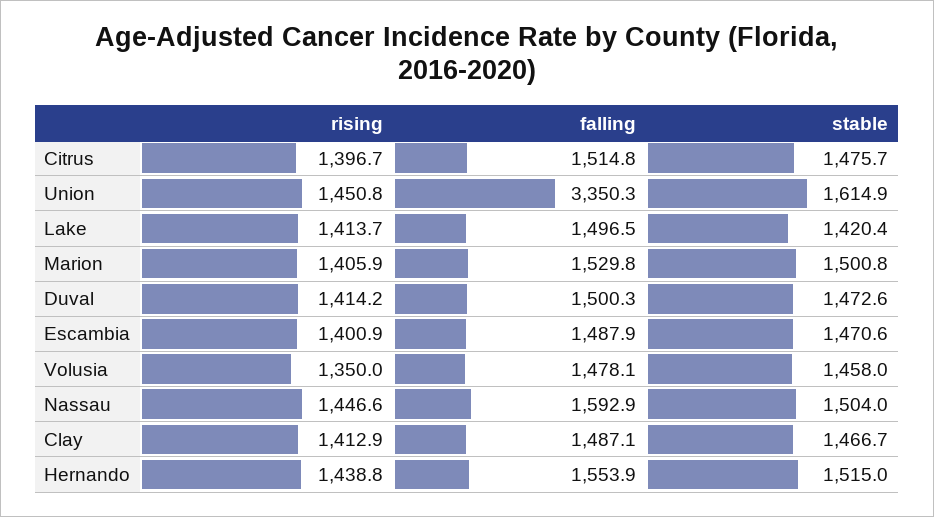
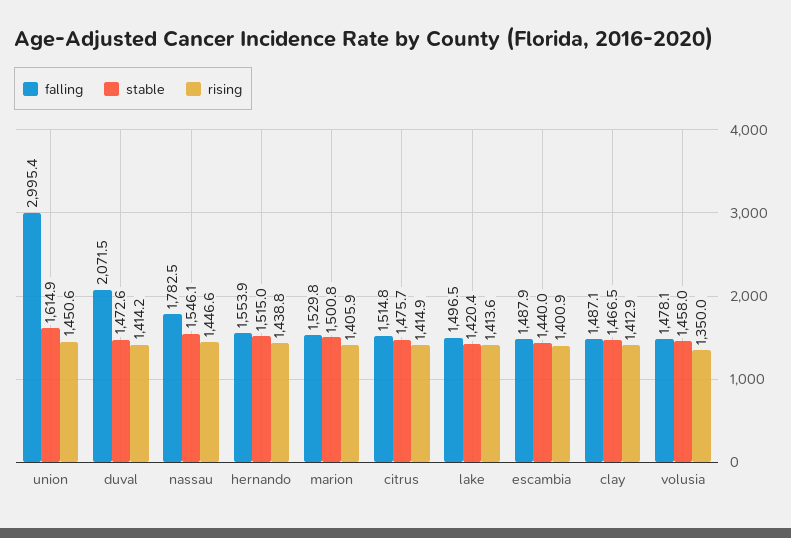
  {
    "rising": {
-     "Citrus": 1396.7,
+     "Citrus": 1414.9,
-     "Union": 1450.8,
+     "Union": 1450.6,
-     "Lake": 1413.7,
+     "Lake": 1413.6,
      "Marion": 1405.9,
      "Duval": 1414.2,
      "Escambia": 1400.9,
      "Volusia": 1350,
      "Nassau": 1446.6,
      "Clay": 1412.9,
      "Hernando": 1438.8
    },
    "falling": {
      "Citrus": 1514.8,
-     "Union": 3350.3,
+     "Union": 2995.4,
      "Lake": 1496.5,
      "Marion": 1529.8,
-     "Duval": 1500.3,
+     "Duval": 2071.5,
      "Escambia": 1487.9,
      "Volusia": 1478.1,
-     "Nassau": 1592.9,
+     "Nassau": 1782.5,
      "Clay": 1487.1,
      "Hernando": 1553.9
    },
    "stable": {
      "Citrus": 1475.7,
      "Union": 1614.9,
      "Lake": 1420.4,
      "Marion": 1500.8,
      "Duval": 1472.6,
-     "Escambia": 1470.6,
+     "Escambia": 1440,
      "Volusia": 1458,
-     "Nassau": 1504,
+     "Nassau": 1546.1,
-     "Clay": 1466.7,
+     "Clay": 1466.5,
      "Hernando": 1515
    }
  }

